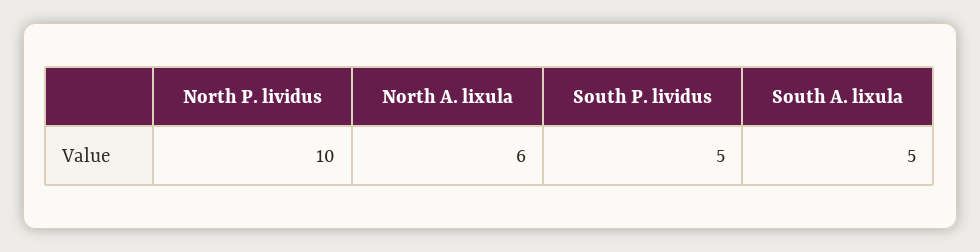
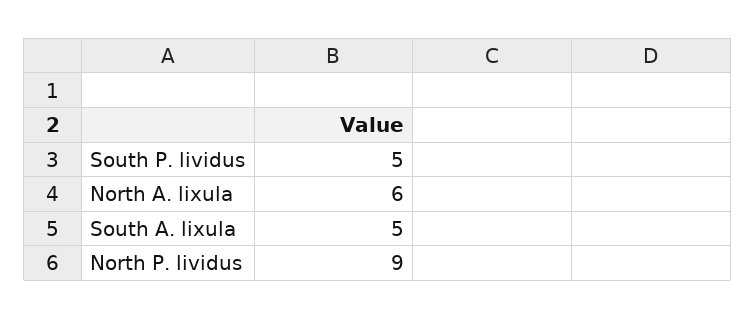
  {
-   "North P. lividus": 10,
+   "North P. lividus": 9,
    "North A. lixula": 6,
    "South P. lividus": 5,
    "South A. lixula": 5
  }

